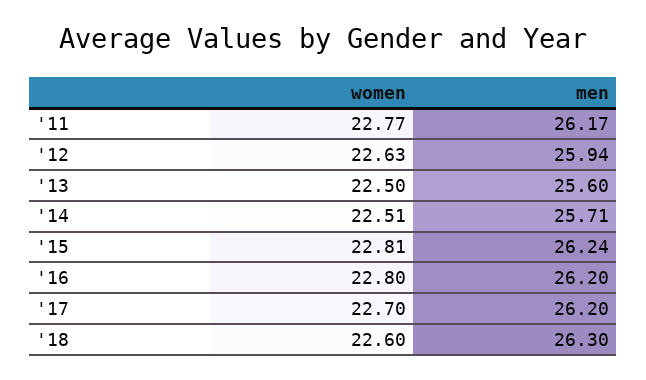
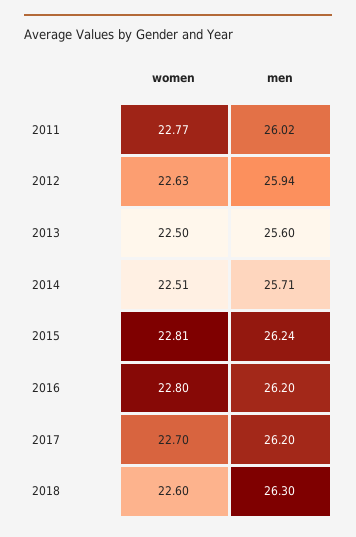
  {
    "women": {
      "'11": 22.77,
      "'12": 22.63,
      "'13": 22.5,
      "'14": 22.51,
      "'15": 22.81,
      "'16": 22.8,
      "'17": 22.7,
      "'18": 22.6
    },
    "men": {
-     "'11": 26.17,
+     "'11": 26.02,
      "'12": 25.94,
      "'13": 25.6,
      "'14": 25.71,
      "'15": 26.24,
      "'16": 26.2,
      "'17": 26.2,
      "'18": 26.3
    }
  }

